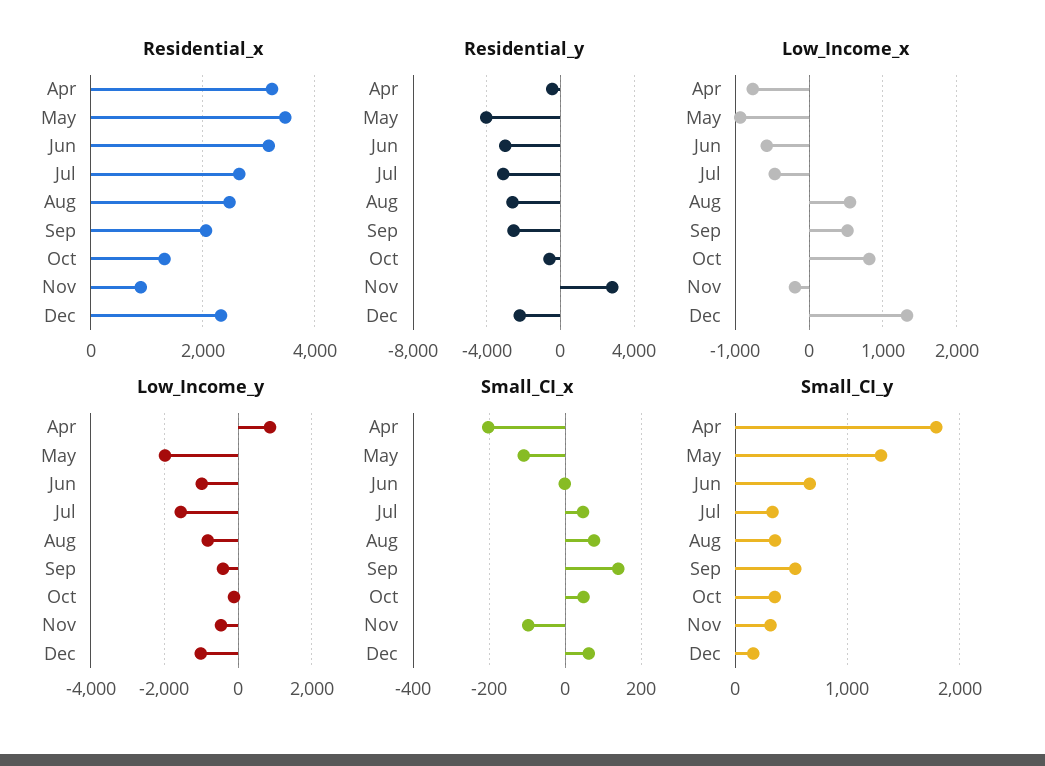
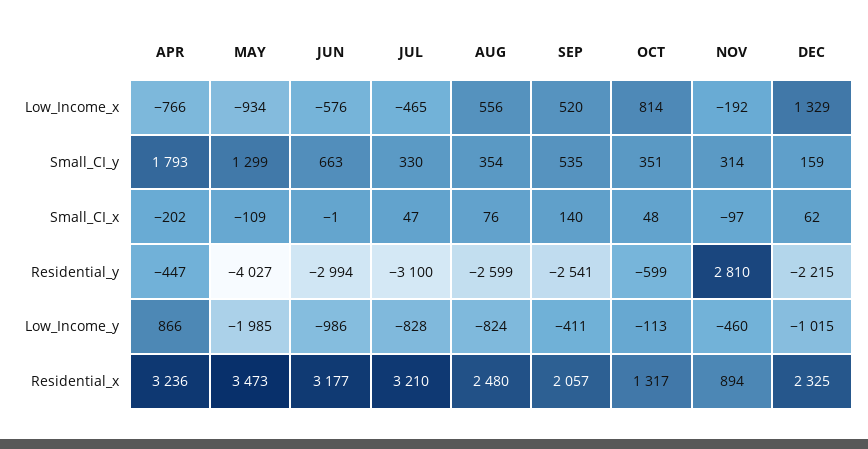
  {
    "Residential_x": {
      "Apr": 3236,
      "May": 3473,
      "Jun": 3177,
-     "Jul": 2600,
+     "Jul": 3210,
      "Aug": 2480,
      "Sep": 2057,
      "Oct": 1317,
      "Nov": 894,
      "Dec": 2325
    },
    "Residential_y": {
      "Apr": -447,
      "May": -4027,
      "Jun": -2994,
      "Jul": -3100,
      "Aug": -2599,
      "Sep": -2541,
      "Oct": -599,
      "Nov": 2810,
      "Dec": -2215
    },
    "Low_Income_x": {
      "Apr": -766,
      "May": -934,
      "Jun": -576,
      "Jul": -465,
      "Aug": 556,
      "Sep": 520,
      "Oct": 814,
      "Nov": -192,
      "Dec": 1329
    },
    "Low_Income_y": {
      "Apr": 866,
      "May": -1985,
      "Jun": -986,
-     "Jul": -1600,
+     "Jul": -828,
      "Aug": -824,
      "Sep": -411,
      "Oct": -113,
      "Nov": -460,
      "Dec": -1015
    },
    "Small_CI_x": {
      "Apr": -202,
      "May": -109,
      "Jun": -1,
      "Jul": 47,
      "Aug": 76,
      "Sep": 140,
      "Oct": 48,
      "Nov": -97,
      "Dec": 62
    },
    "Small_CI_y": {
      "Apr": 1793,
      "May": 1299,
      "Jun": 663,
      "Jul": 330,
      "Aug": 354,
      "Sep": 535,
      "Oct": 351,
      "Nov": 314,
      "Dec": 159
    }
  }

